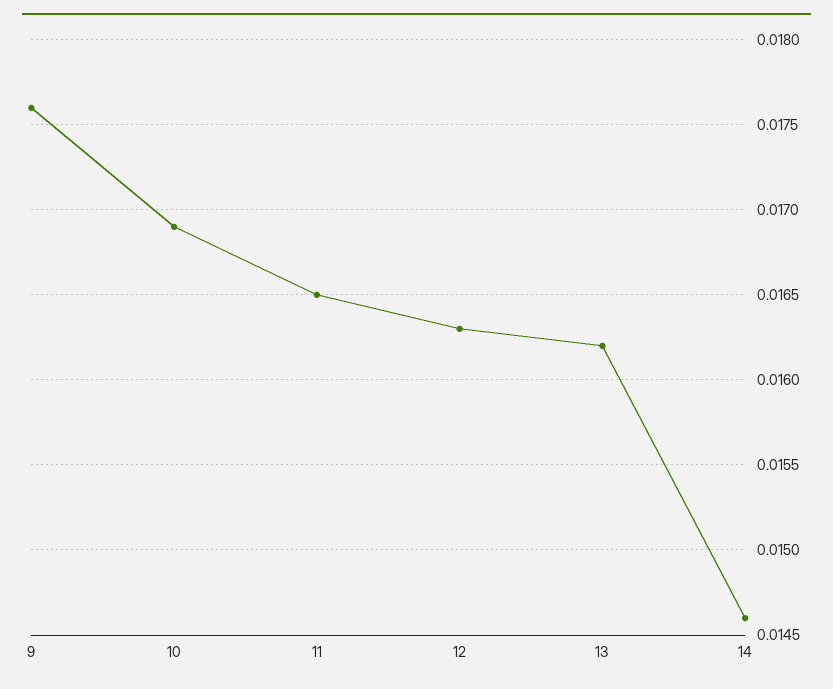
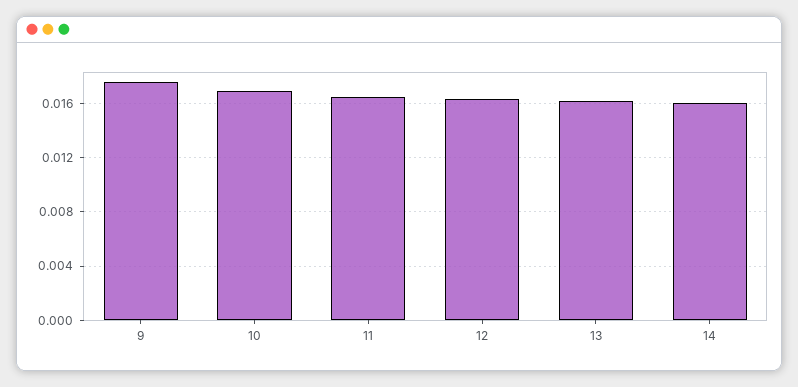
  {
    "9": 0.0176,
    "10": 0.0169,
    "11": 0.0165,
    "12": 0.0163,
    "13": 0.0162,
-   "14": 0.0146
+   "14": 0.016
  }

